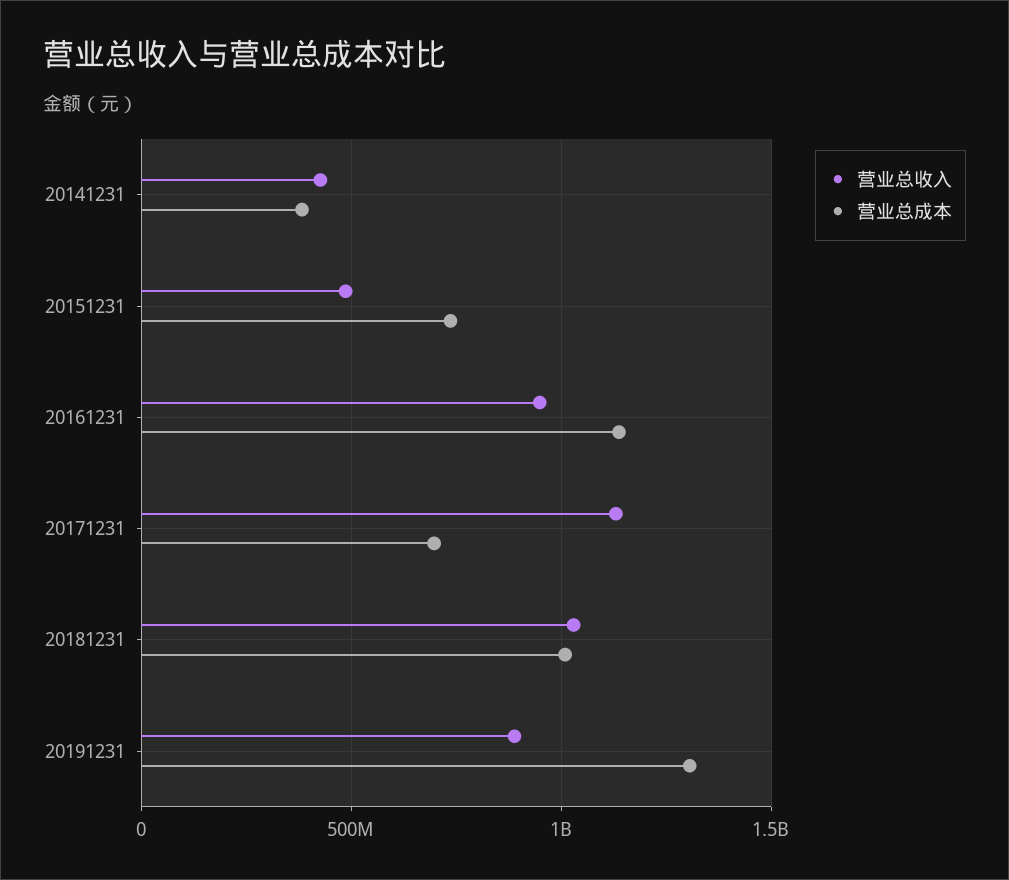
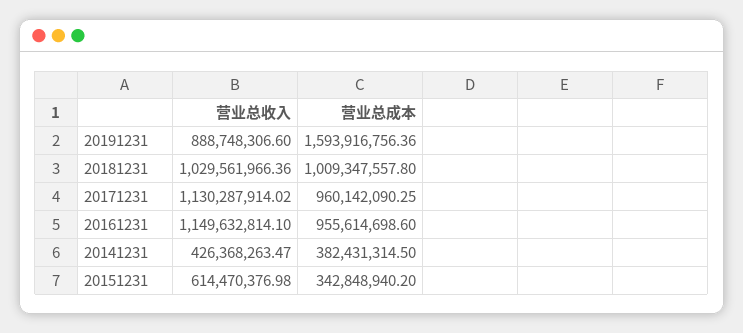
  {
    "营业总收入": {
      "20141231": 426368263.47,
-     "20151231": 500000000,
+     "20151231": 614470376.98,
-     "20161231": 950000000,
+     "20161231": 1149632814.1,
      "20171231": 1130287914.02,
      "20181231": 1029561966.36,
      "20191231": 888748306.6
    },
    "营业总成本": {
      "20141231": 382431314.5,
-     "20151231": 750000000,
+     "20151231": 342848940.2,
-     "20161231": 1150000000,
+     "20161231": 955614698.6,
-     "20171231": 700000000,
+     "20171231": 960142090.25,
      "20181231": 1009347557.8,
-     "20191231": 1300000000
+     "20191231": 1593916756.36
    }
  }

